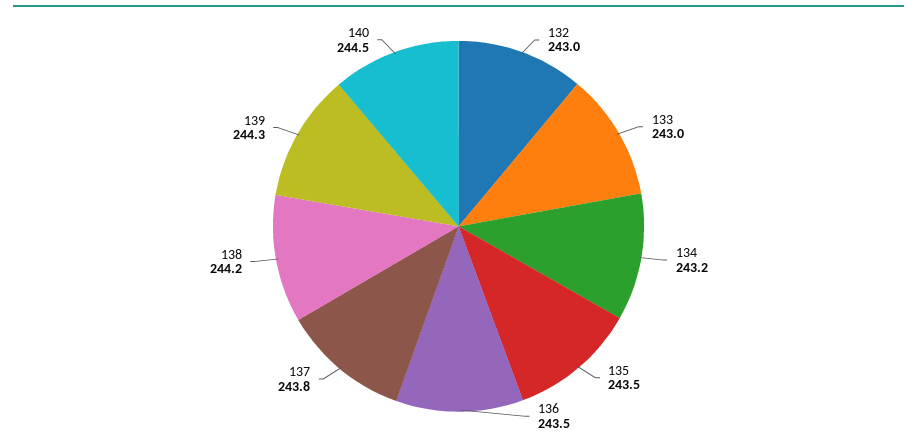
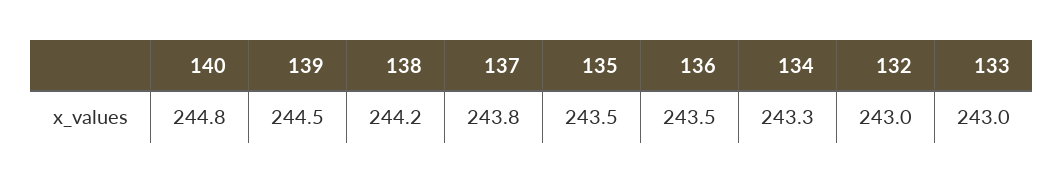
  {
    "132": 243,
    "133": 243,
-   "134": 243.2,
+   "134": 243.3,
    "135": 243.5,
    "136": 243.5,
    "137": 243.8,
    "138": 244.2,
-   "139": 244.3,
+   "139": 244.5,
-   "140": 244.5
+   "140": 244.8
  }

